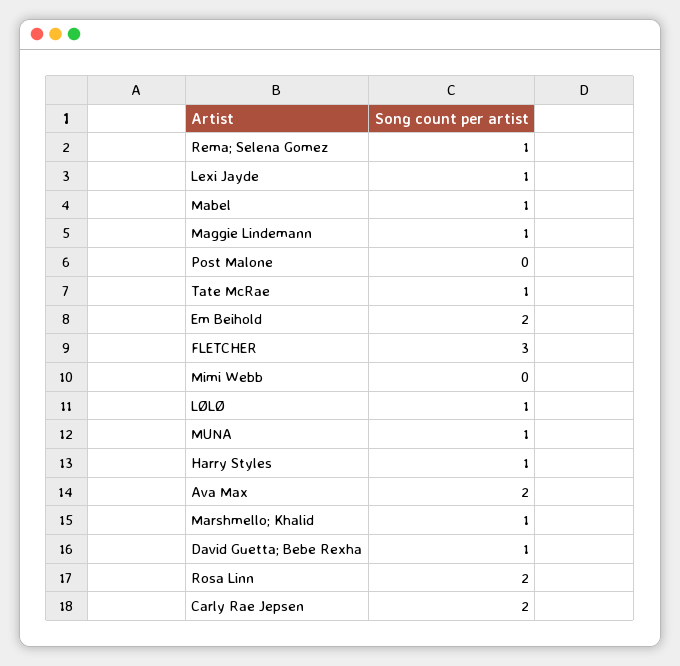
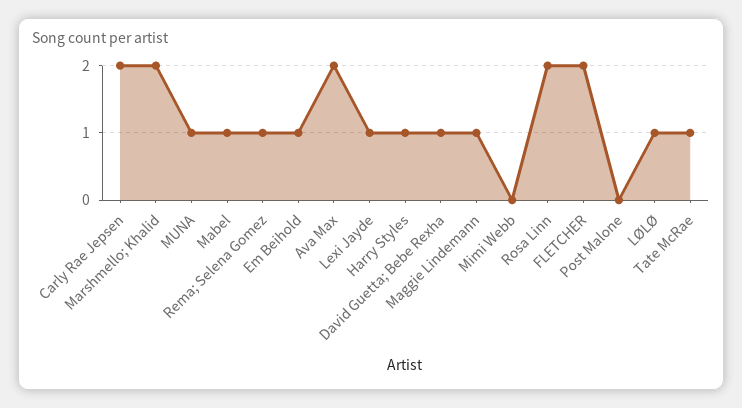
  {
    "Rema; Selena Gomez": 1,
    "Lexi Jayde": 1,
    "Mabel": 1,
    "Maggie Lindemann": 1,
    "Post Malone": 0,
    "Tate McRae": 1,
-   "Em Beihold": 2,
+   "Em Beihold": 1,
-   "FLETCHER": 3,
+   "FLETCHER": 2,
    "Mimi Webb": 0,
    "LØLØ": 1,
    "MUNA": 1,
    "Harry Styles": 1,
    "Ava Max": 2,
-   "Marshmello; Khalid": 1,
+   "Marshmello; Khalid": 2,
    "David Guetta; Bebe Rexha": 1,
    "Rosa Linn": 2,
    "Carly Rae Jepsen": 2
  }

